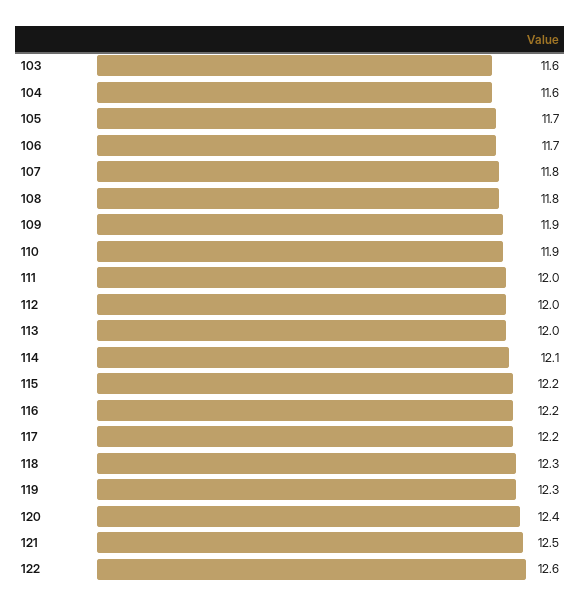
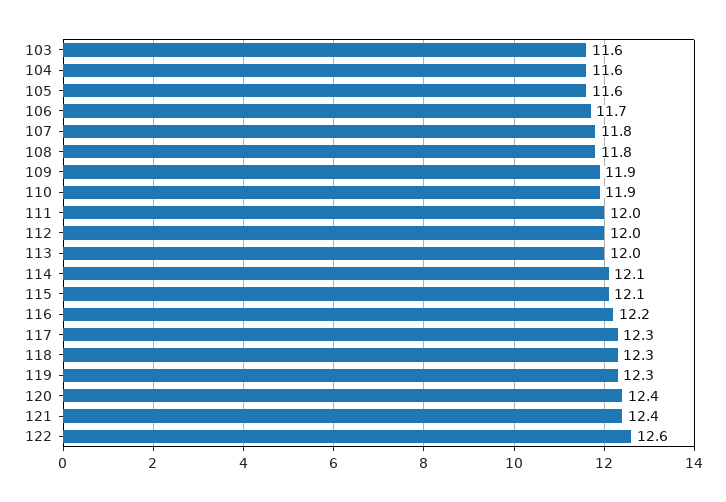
  {
    "103": 11.6,
    "104": 11.6,
-   "105": 11.7,
+   "105": 11.6,
    "106": 11.7,
    "107": 11.8,
    "108": 11.8,
    "109": 11.9,
    "110": 11.9,
    "111": 12,
    "112": 12,
    "113": 12,
    "114": 12.1,
-   "115": 12.2,
+   "115": 12.1,
    "116": 12.2,
-   "117": 12.2,
+   "117": 12.3,
    "118": 12.3,
    "119": 12.3,
    "120": 12.4,
-   "121": 12.5,
+   "121": 12.4,
    "122": 12.6
  }

